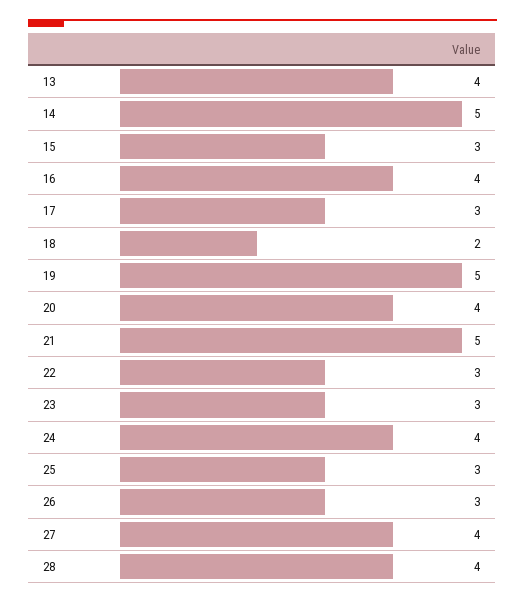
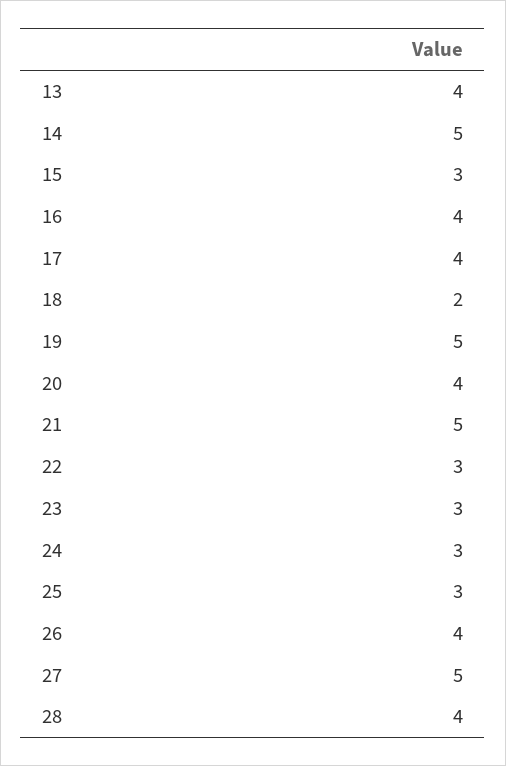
  {
    "13": 4,
    "14": 5,
    "15": 3,
    "16": 4,
-   "17": 3,
+   "17": 4,
    "18": 2,
    "19": 5,
    "20": 4,
    "21": 5,
    "22": 3,
    "23": 3,
-   "24": 4,
+   "24": 3,
    "25": 3,
-   "26": 3,
+   "26": 4,
-   "27": 4,
+   "27": 5,
    "28": 4
  }

